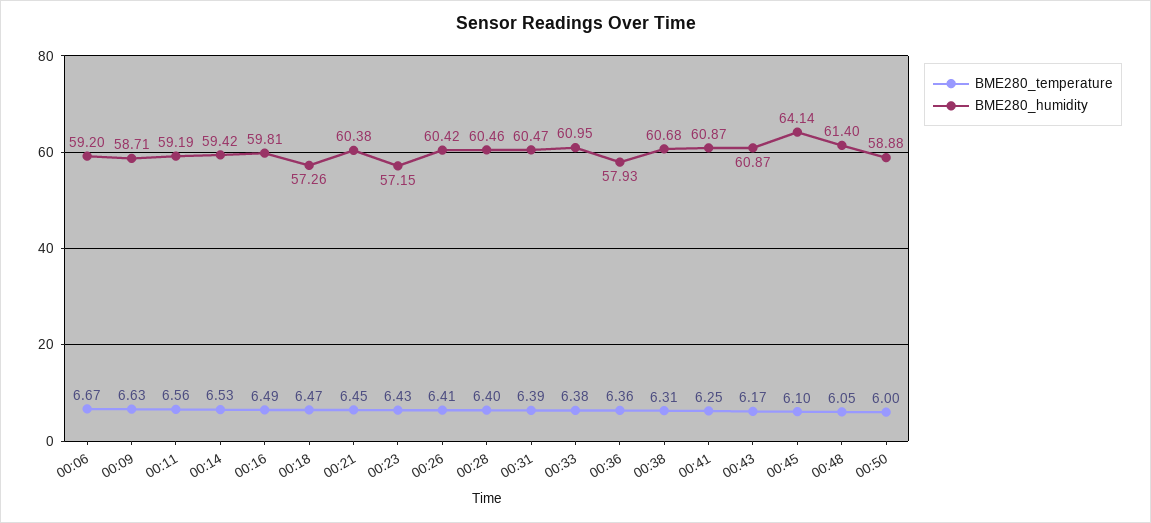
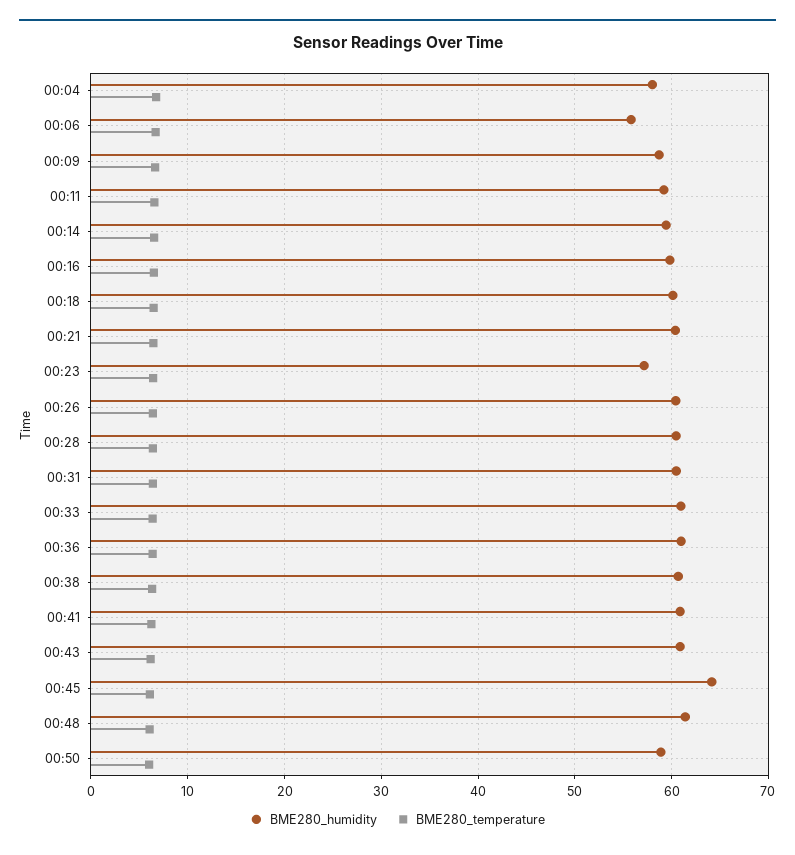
  {
    "BME280_temperature": {
      "00:06": 6.67,
      "00:09": 6.63,
      "00:11": 6.56,
      "00:14": 6.53,
      "00:16": 6.49,
      "00:18": 6.47,
      "00:21": 6.45,
      "00:23": 6.43,
      "00:26": 6.41,
      "00:28": 6.4,
      "00:31": 6.39,
      "00:33": 6.38,
      "00:36": 6.36,
      "00:38": 6.31,
      "00:41": 6.25,
      "00:43": 6.17,
      "00:45": 6.1,
      "00:48": 6.05,
-     "00:50": 6
+     "00:50": 6,
+     "00:04": 7
    },
    "BME280_humidity": {
-     "00:06": 59.2,
+     "00:06": 56,
      "00:09": 58.71,
      "00:11": 59.19,
      "00:14": 59.42,
      "00:16": 59.81,
-     "00:18": 57.26,
+     "00:18": 60,
      "00:21": 60.38,
      "00:23": 57.15,
      "00:26": 60.42,
      "00:28": 60.46,
      "00:31": 60.47,
      "00:33": 60.95,
-     "00:36": 57.93,
+     "00:36": 61,
      "00:38": 60.68,
      "00:41": 60.87,
      "00:43": 60.87,
      "00:45": 64.14,
      "00:48": 61.4,
-     "00:50": 58.88
+     "00:50": 58.88,
+     "00:04": 58
    }
  }

